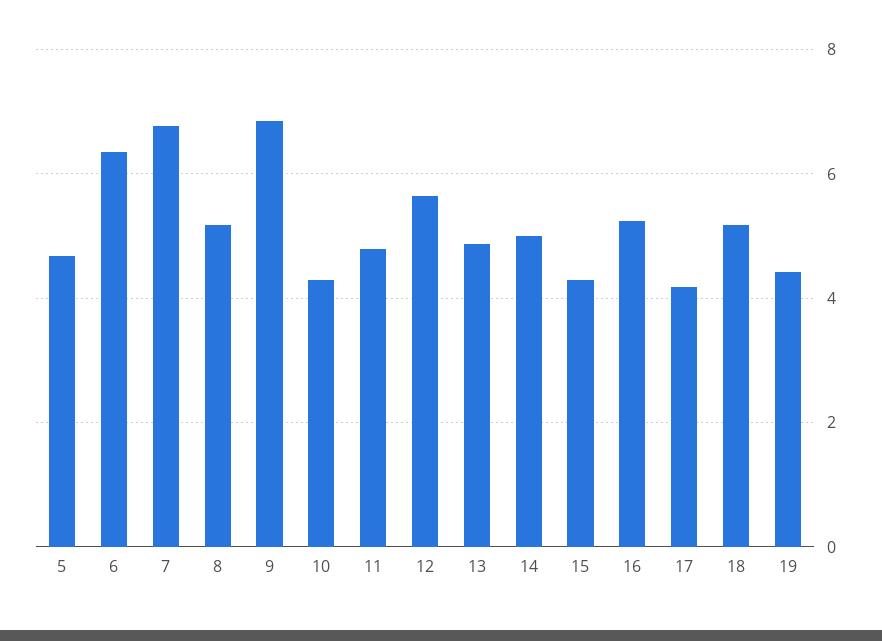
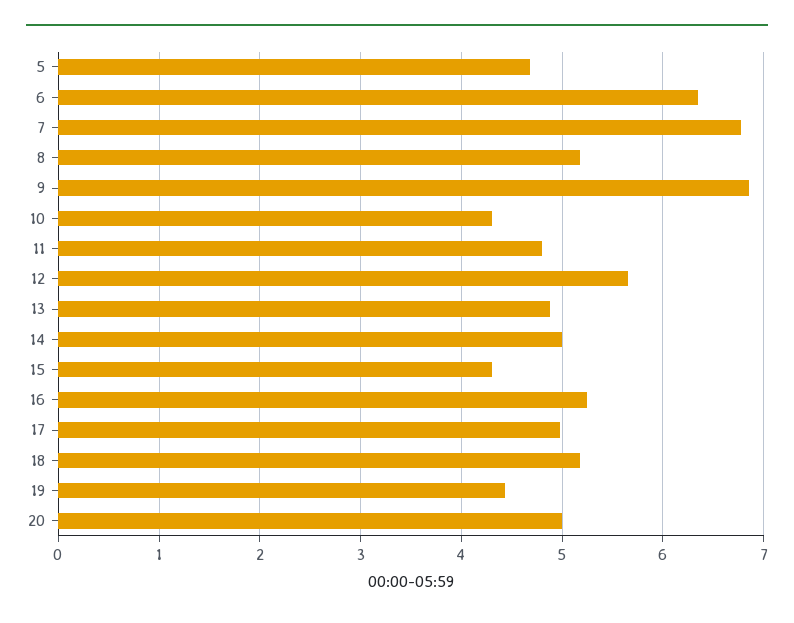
  {
    "5": 4.7,
    "6": 6.4,
    "7": 6.8,
    "8": 5.2,
    "9": 6.9,
    "10": 4.3,
    "11": 4.8,
    "12": 5.7,
    "13": 4.9,
    "14": 5,
    "15": 4.3,
    "16": 5.3,
-   "17": 4.2,
+   "17": 5,
    "18": 5.2,
-   "19": 4.4
+   "19": 4.4,
+   "20": 5
  }

